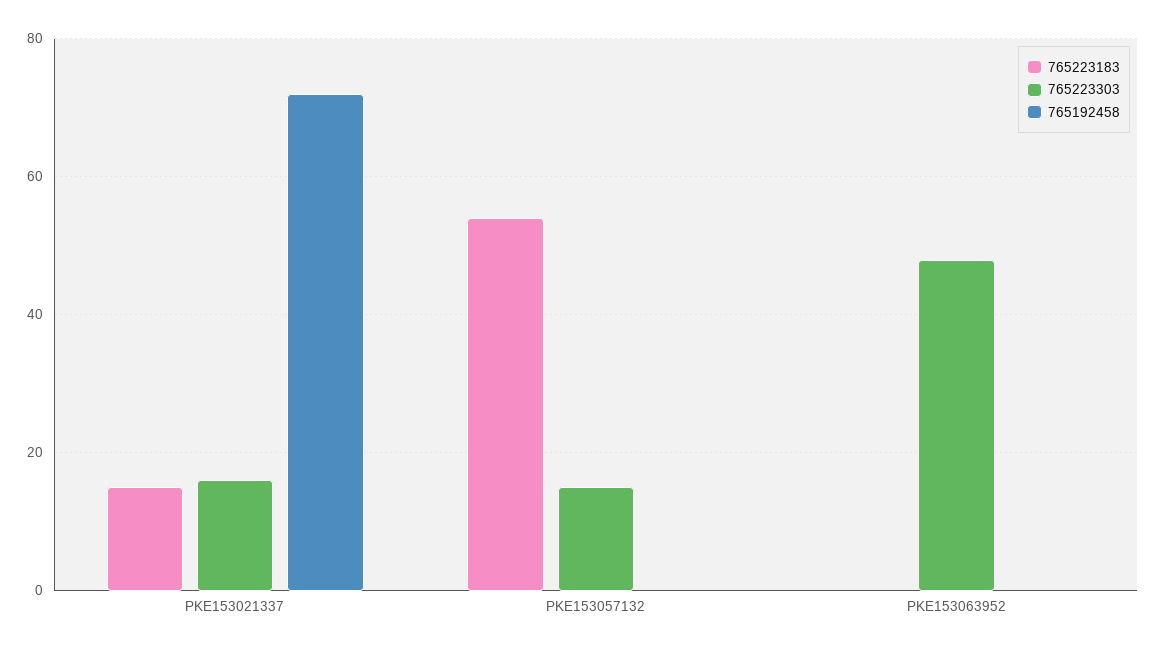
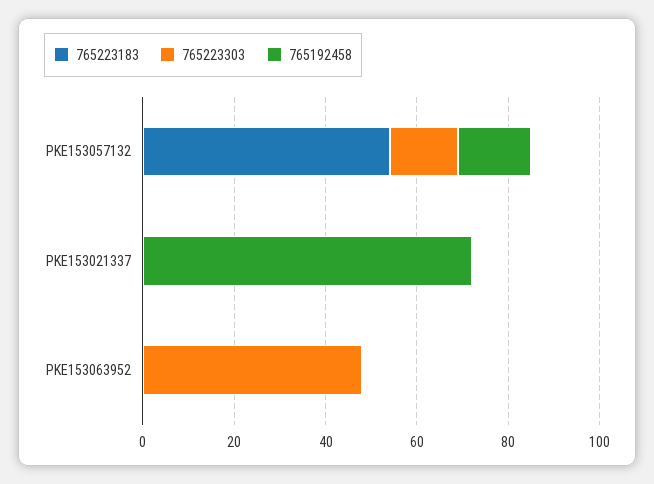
  {
    "765223183": {
-     "PKE153021337": 15,
+     "PKE153021337": 0,
      "PKE153057132": 55,
      "PKE153063952": 0
    },
    "765223303": {
-     "PKE153021337": 15,
+     "PKE153021337": 0,
      "PKE153057132": 15,
      "PKE153063952": 50
    },
    "765192458": {
      "PKE153021337": 70,
-     "PKE153057132": 0,
+     "PKE153057132": 15,
      "PKE153063952": 0
    }
  }

